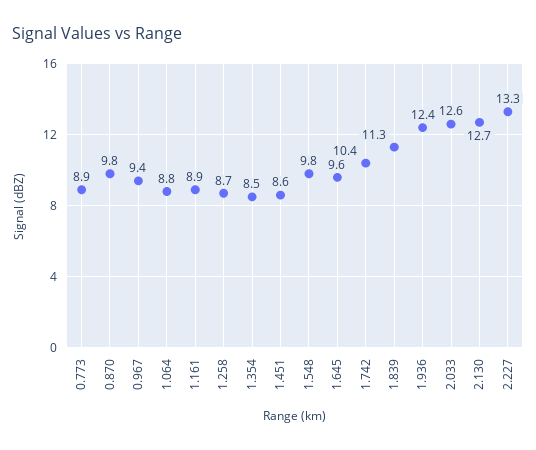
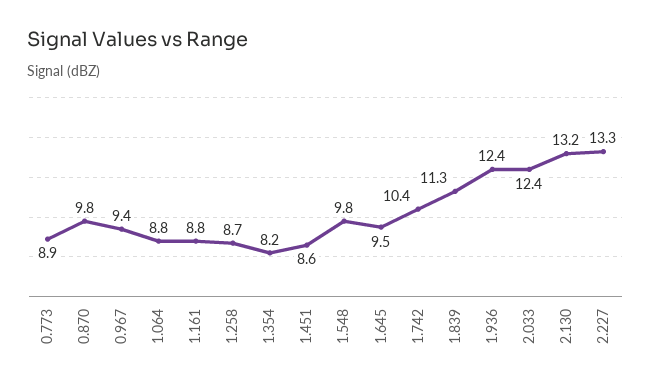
  {
    "0.773": 8.9,
    "0.870": 9.8,
    "0.967": 9.4,
    "1.064": 8.8,
-   "1.161": 8.9,
+   "1.161": 8.8,
    "1.258": 8.7,
-   "1.354": 8.5,
+   "1.354": 8.2,
    "1.451": 8.6,
    "1.548": 9.8,
-   "1.645": 9.6,
+   "1.645": 9.5,
    "1.742": 10.4,
    "1.839": 11.3,
    "1.936": 12.4,
-   "2.033": 12.6,
+   "2.033": 12.4,
-   "2.130": 12.7,
+   "2.130": 13.2,
    "2.227": 13.3
  }

